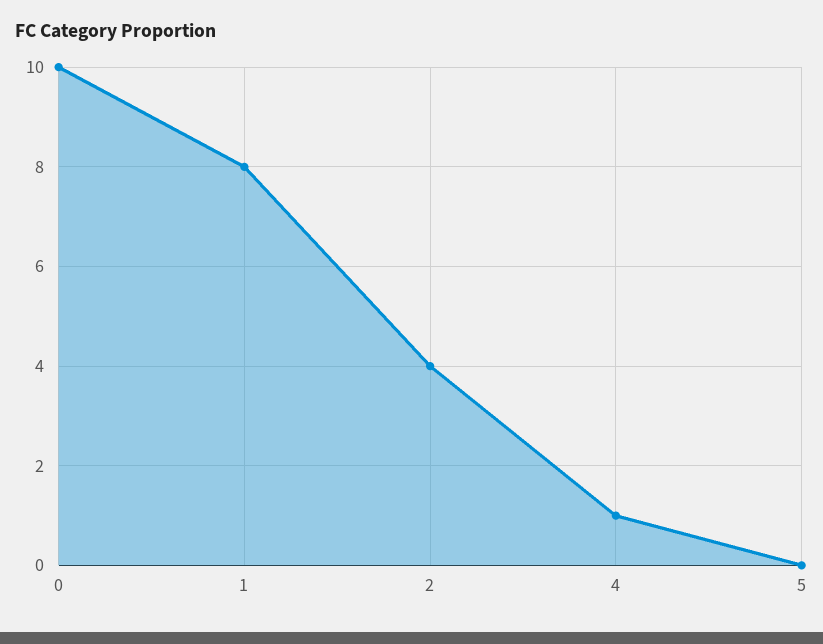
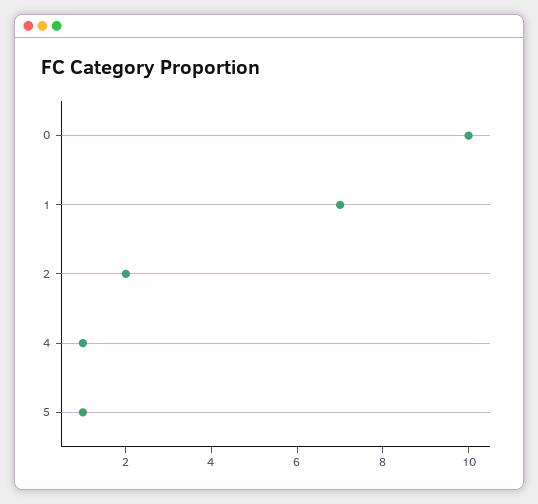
  {
    "0": 10,
-   "1": 8,
+   "1": 7,
-   "2": 4,
+   "2": 2,
    "4": 1,
-   "5": 0
+   "5": 1
  }

